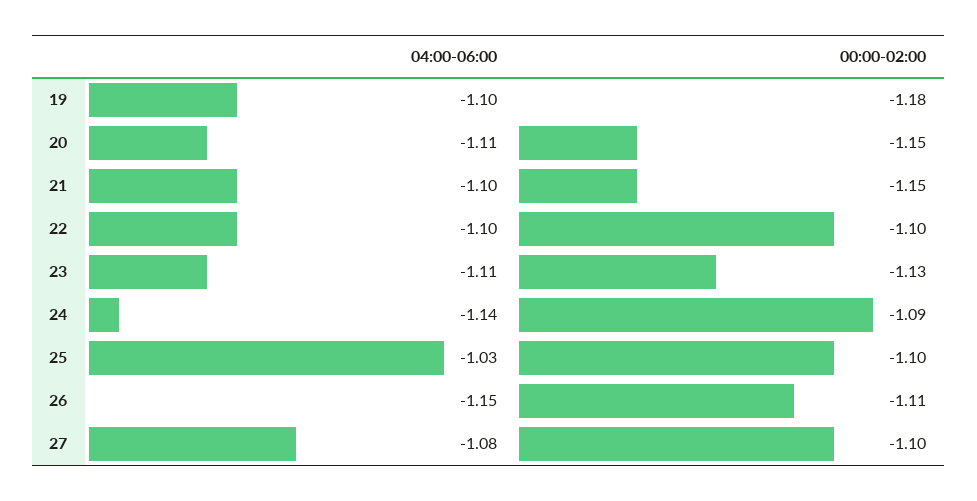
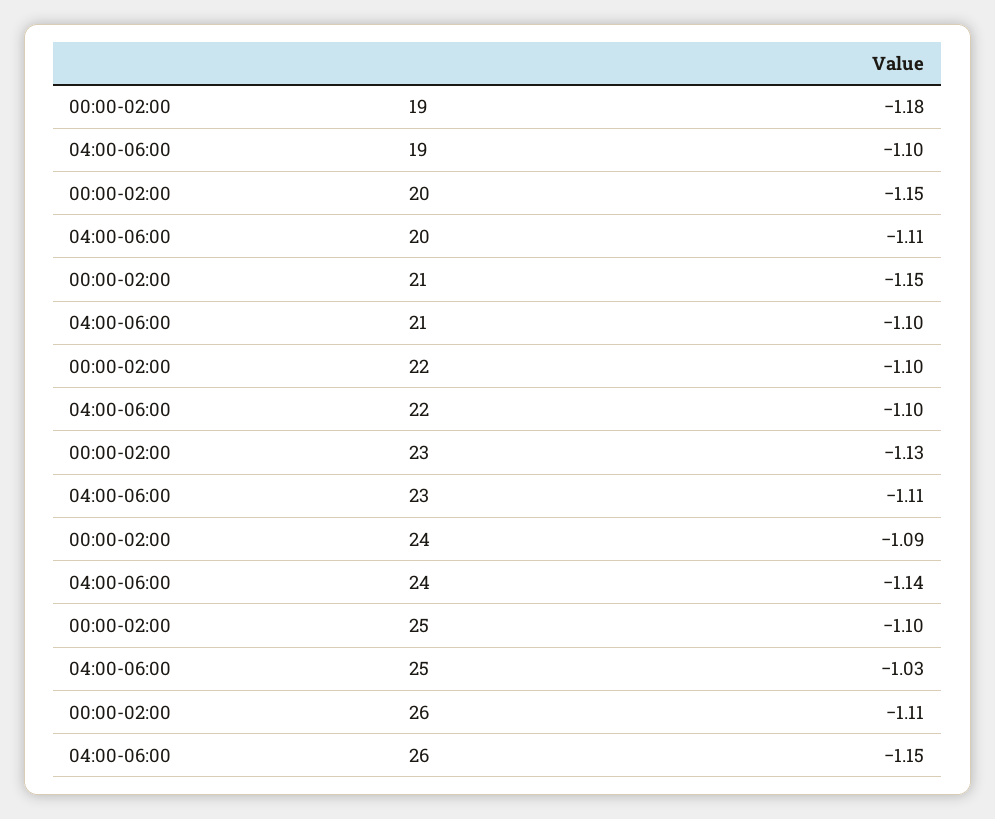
  {
    "04:00-06:00": {
      "19": -1.1,
      "20": -1.11,
      "21": -1.1,
      "22": -1.1,
      "23": -1.11,
      "24": -1.14,
      "25": -1.03,
-     "26": -1.15,
+     "26": -1.15
-     "27": -1.08
    },
    "00:00-02:00": {
      "19": -1.18,
      "20": -1.15,
      "21": -1.15,
      "22": -1.1,
      "23": -1.13,
      "24": -1.09,
      "25": -1.1,
-     "26": -1.11,
+     "26": -1.11
-     "27": -1.1
    }
  }

